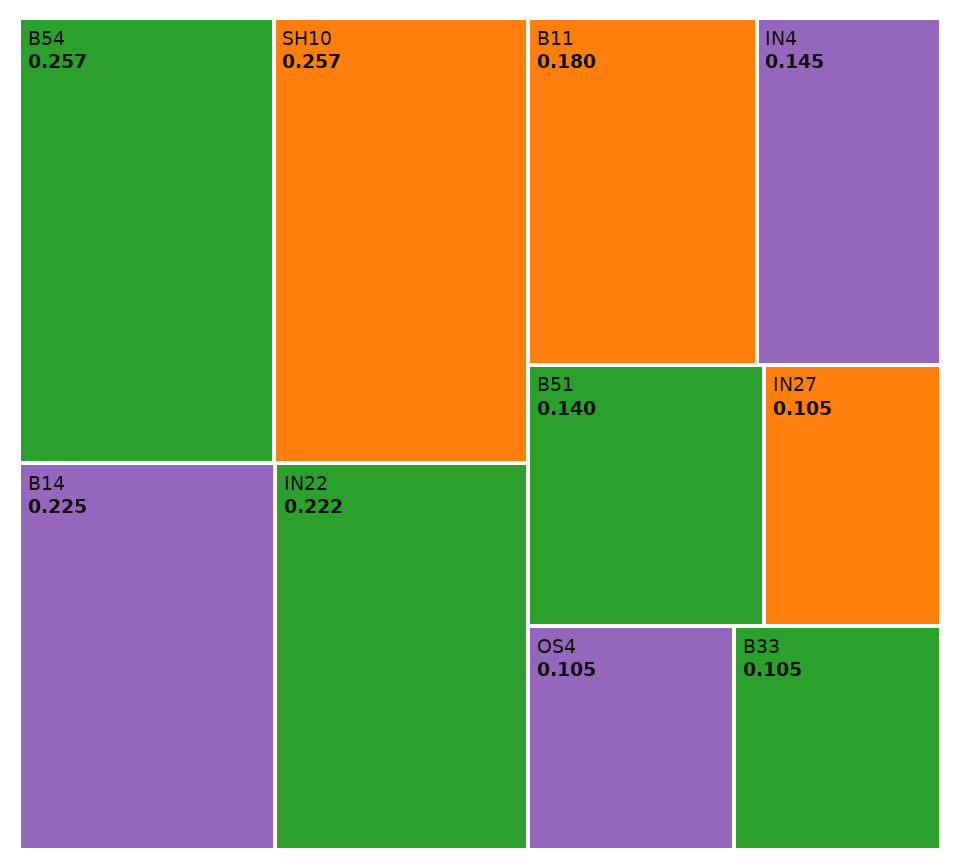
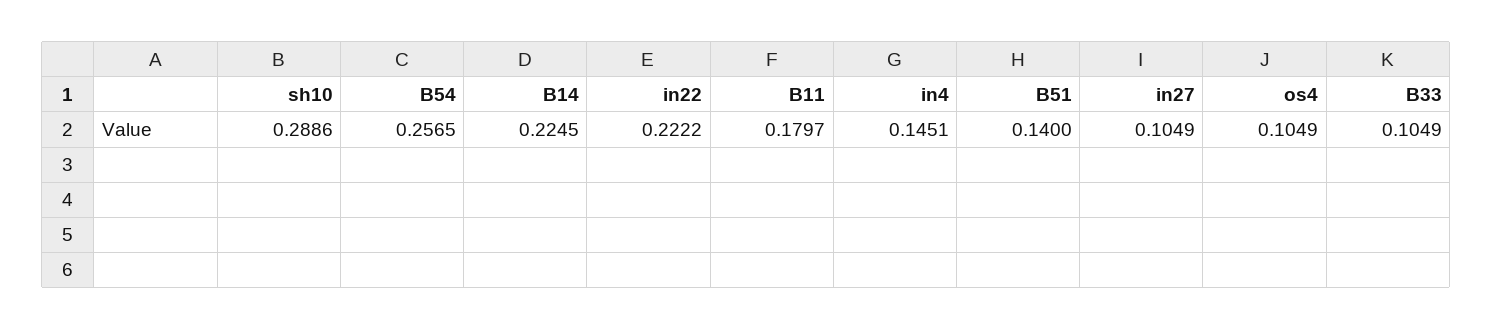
  {
    "B54": 0.2565,
-   "SH10": 0.257,
+   "SH10": 0.2886,
    "B14": 0.2245,
    "IN22": 0.2222,
    "B11": 0.1797,
    "IN4": 0.1451,
    "B51": 0.14,
    "IN27": 0.1049,
    "OS4": 0.1049,
    "B33": 0.1049
  }

